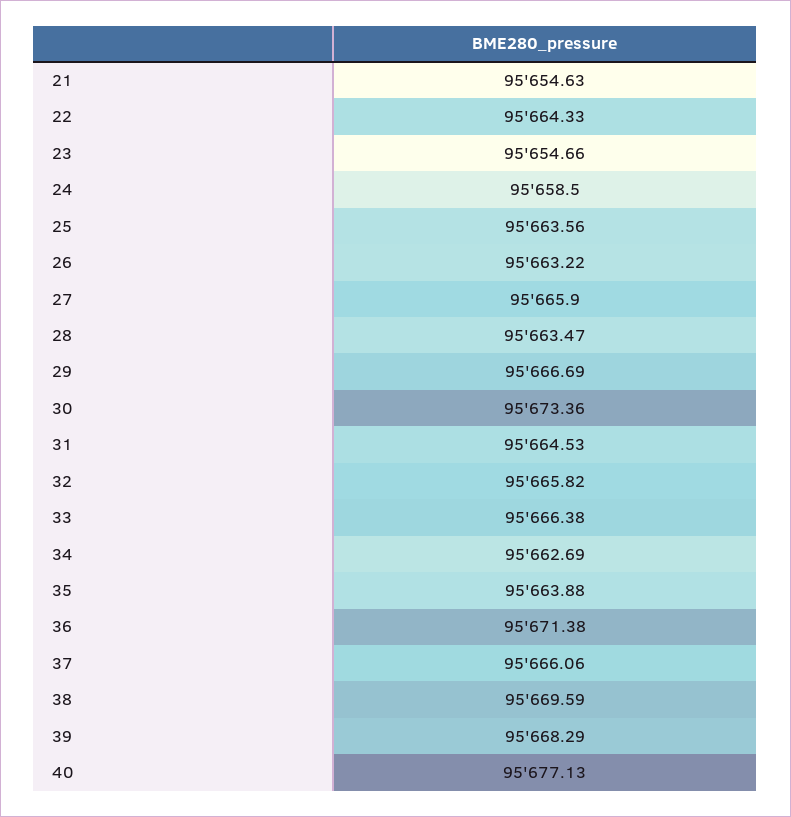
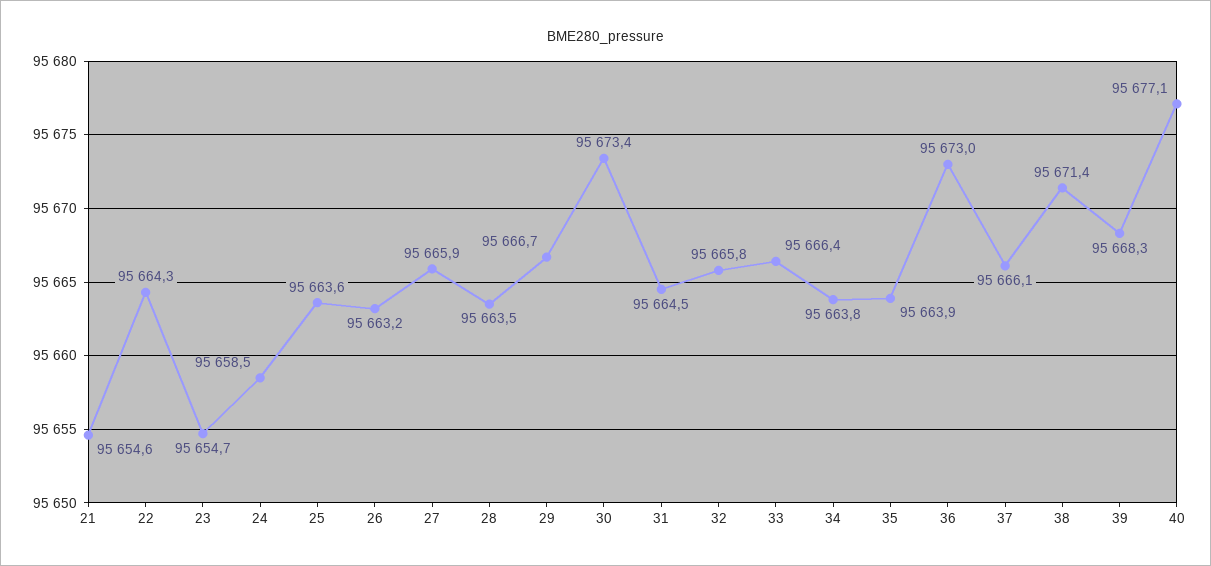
  {
    "21": 95654.63,
    "22": 95664.33,
    "23": 95654.66,
    "24": 95658.5,
    "25": 95663.56,
    "26": 95663.22,
    "27": 95665.9,
    "28": 95663.47,
    "29": 95666.69,
    "30": 95673.36,
    "31": 95664.53,
    "32": 95665.82,
    "33": 95666.38,
-   "34": 95662.69,
+   "34": 95663.8,
    "35": 95663.88,
-   "36": 95671.38,
+   "36": 95673,
    "37": 95666.06,
-   "38": 95669.59,
+   "38": 95671.4,
    "39": 95668.29,
    "40": 95677.13
  }

